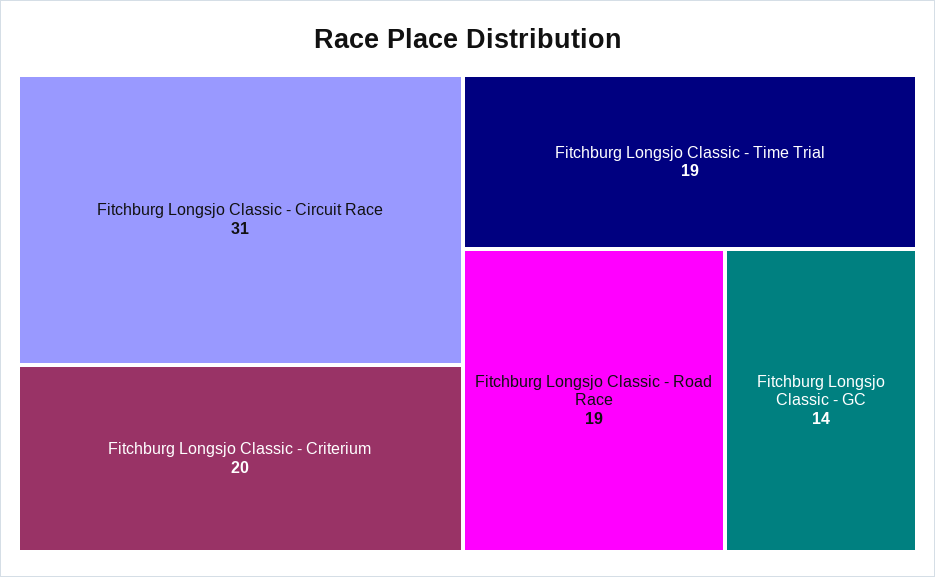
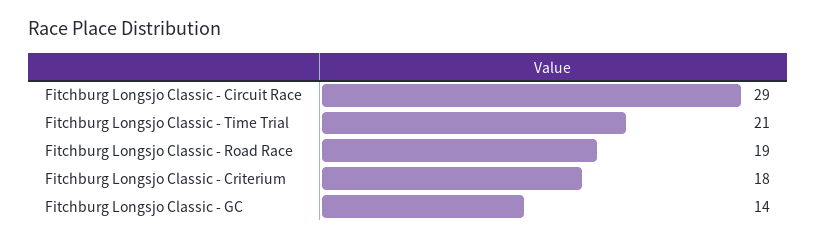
  {
-   "Fitchburg Longsjo Classic - Circuit Race": 31,
+   "Fitchburg Longsjo Classic - Circuit Race": 29,
-   "Fitchburg Longsjo Classic - Criterium": 20,
+   "Fitchburg Longsjo Classic - Criterium": 18,
-   "Fitchburg Longsjo Classic - Time Trial": 19,
+   "Fitchburg Longsjo Classic - Time Trial": 21,
    "Fitchburg Longsjo Classic - Road Race": 19,
    "Fitchburg Longsjo Classic - GC": 14
  }

